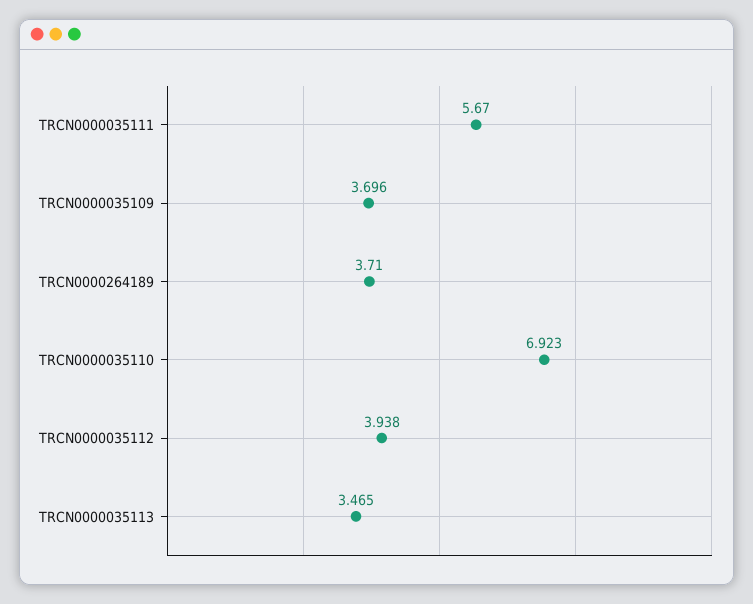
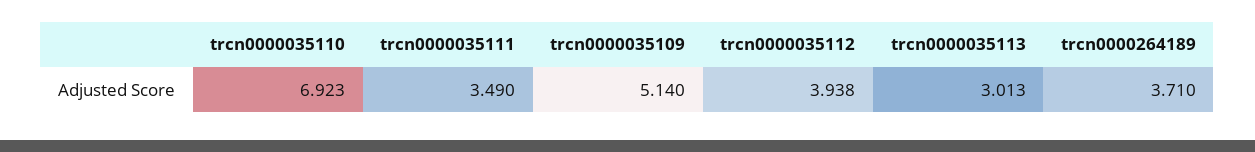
  {
-   "TRCN0000035111": 5.67,
+   "TRCN0000035111": 3.49,
-   "TRCN0000035109": 3.696,
+   "TRCN0000035109": 5.14,
    "TRCN0000264189": 3.71,
    "TRCN0000035110": 6.923,
    "TRCN0000035112": 3.938,
-   "TRCN0000035113": 3.465
+   "TRCN0000035113": 3.013
  }

